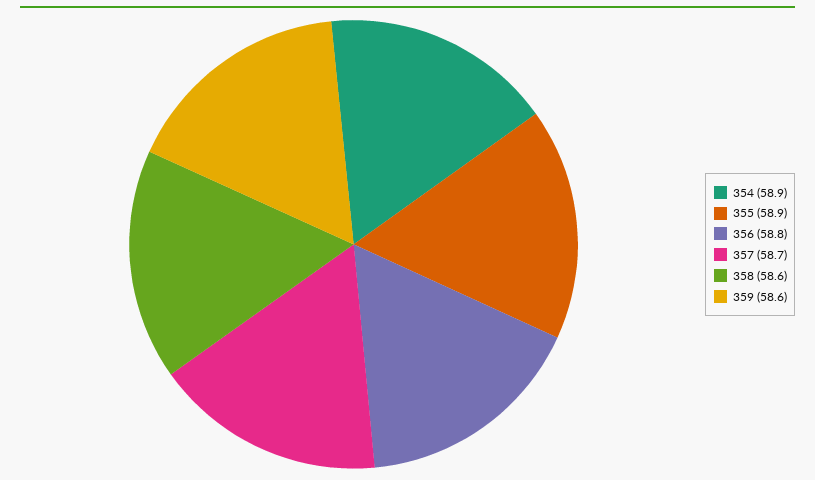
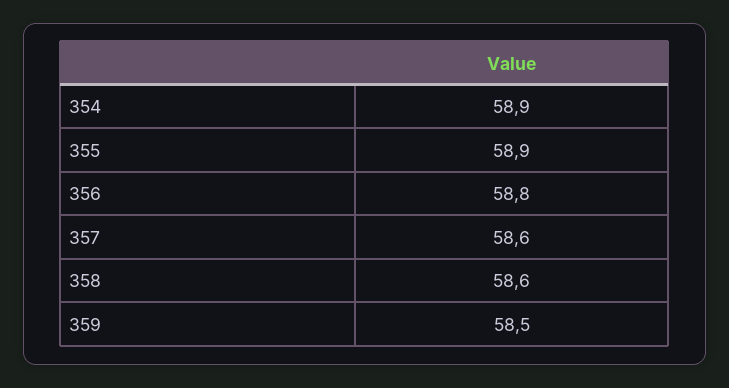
  {
    "354": 58.9,
    "355": 58.9,
    "356": 58.8,
-   "357": 58.7,
+   "357": 58.6,
    "358": 58.6,
-   "359": 58.6
+   "359": 58.5
  }

